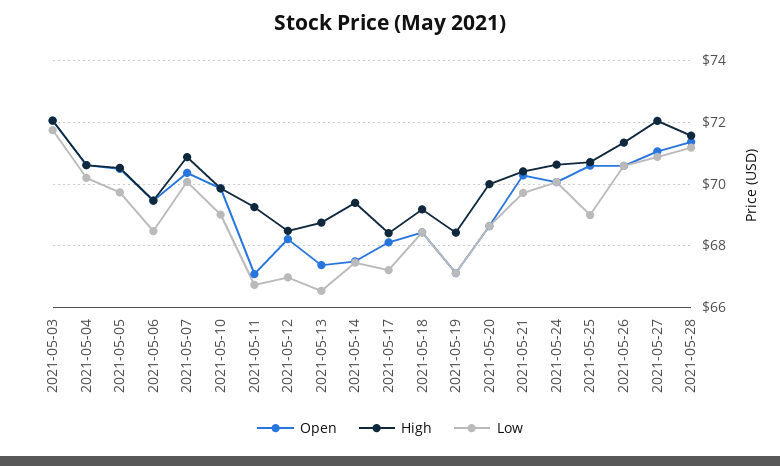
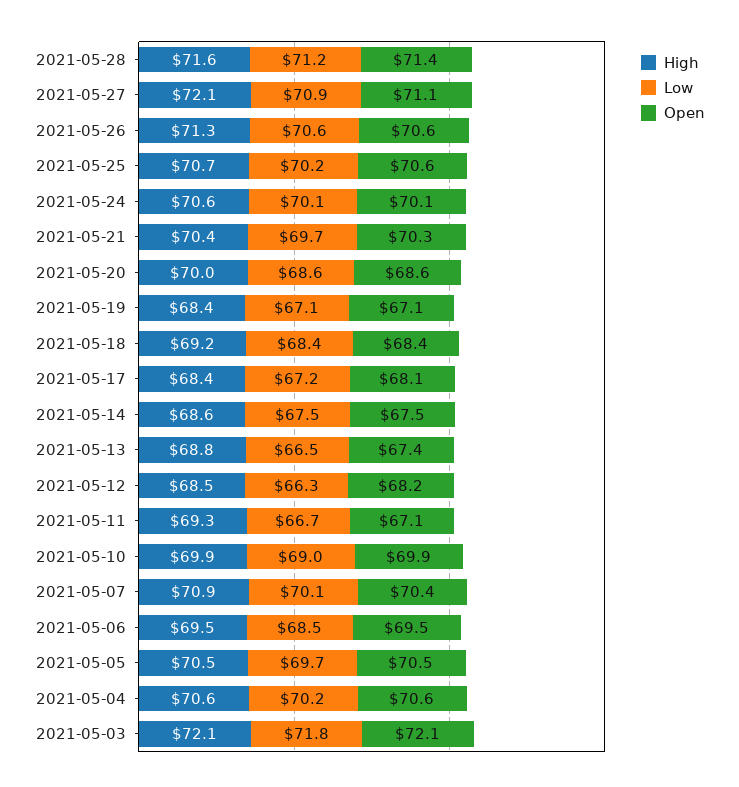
  {
    "Open": {
      "2021-05-03": 72.1,
      "2021-05-04": 70.6,
      "2021-05-05": 70.5,
      "2021-05-06": 69.5,
      "2021-05-07": 70.4,
      "2021-05-10": 69.9,
      "2021-05-11": 67.1,
      "2021-05-12": 68.2,
      "2021-05-13": 67.4,
      "2021-05-14": 67.5,
      "2021-05-17": 68.1,
      "2021-05-18": 68.4,
      "2021-05-19": 67.1,
      "2021-05-20": 68.6,
      "2021-05-21": 70.3,
      "2021-05-24": 70.1,
      "2021-05-25": 70.6,
      "2021-05-26": 70.6,
      "2021-05-27": 71.1,
      "2021-05-28": 71.4
    },
    "High": {
      "2021-05-03": 72.1,
      "2021-05-04": 70.6,
      "2021-05-05": 70.5,
      "2021-05-06": 69.5,
      "2021-05-07": 70.9,
      "2021-05-10": 69.9,
      "2021-05-11": 69.3,
      "2021-05-12": 68.5,
      "2021-05-13": 68.8,
-     "2021-05-14": 69.4,
+     "2021-05-14": 68.6,
      "2021-05-17": 68.4,
      "2021-05-18": 69.2,
      "2021-05-19": 68.4,
      "2021-05-20": 70,
      "2021-05-21": 70.4,
      "2021-05-24": 70.6,
      "2021-05-25": 70.7,
      "2021-05-26": 71.3,
      "2021-05-27": 72.1,
      "2021-05-28": 71.6
    },
    "Low": {
      "2021-05-03": 71.8,
      "2021-05-04": 70.2,
      "2021-05-05": 69.7,
      "2021-05-06": 68.5,
      "2021-05-07": 70.1,
      "2021-05-10": 69,
      "2021-05-11": 66.7,
-     "2021-05-12": 67,
+     "2021-05-12": 66.3,
      "2021-05-13": 66.5,
      "2021-05-14": 67.5,
      "2021-05-17": 67.2,
      "2021-05-18": 68.4,
      "2021-05-19": 67.1,
      "2021-05-20": 68.6,
      "2021-05-21": 69.7,
      "2021-05-24": 70.1,
-     "2021-05-25": 69,
+     "2021-05-25": 70.2,
      "2021-05-26": 70.6,
      "2021-05-27": 70.9,
      "2021-05-28": 71.2
    }
  }

